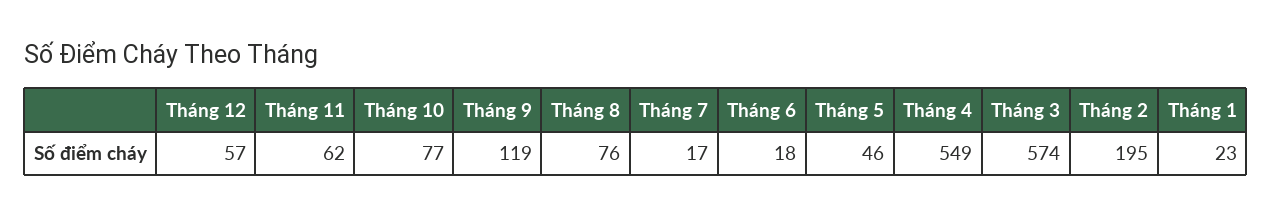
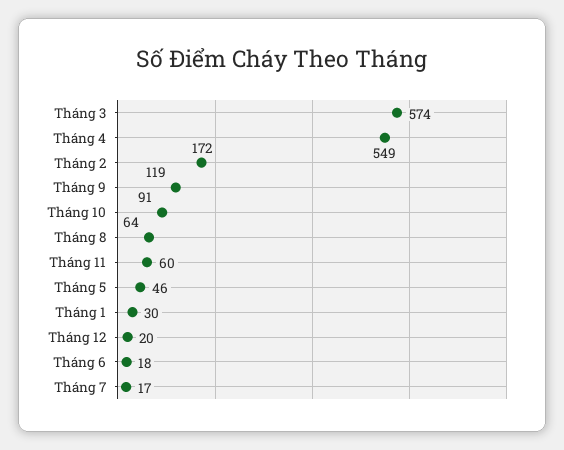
  {
-   "Tháng 12": 57,
+   "Tháng 12": 20,
-   "Tháng 11": 62,
+   "Tháng 11": 60,
-   "Tháng 10": 77,
+   "Tháng 10": 91,
    "Tháng 9": 119,
-   "Tháng 8": 76,
+   "Tháng 8": 64,
    "Tháng 7": 17,
    "Tháng 6": 18,
    "Tháng 5": 46,
    "Tháng 4": 549,
    "Tháng 3": 574,
-   "Tháng 2": 195,
+   "Tháng 2": 172,
-   "Tháng 1": 23
+   "Tháng 1": 30
  }

